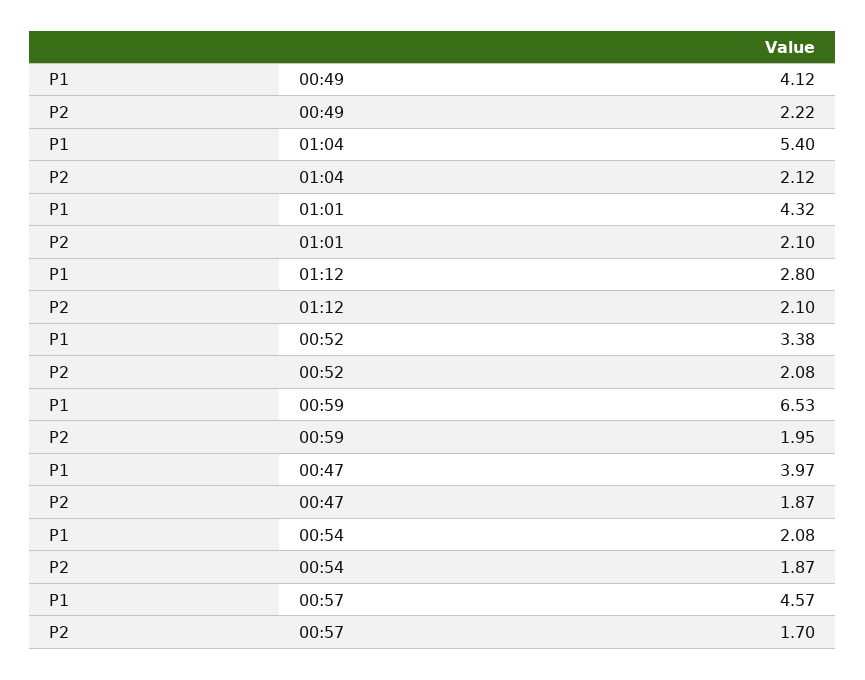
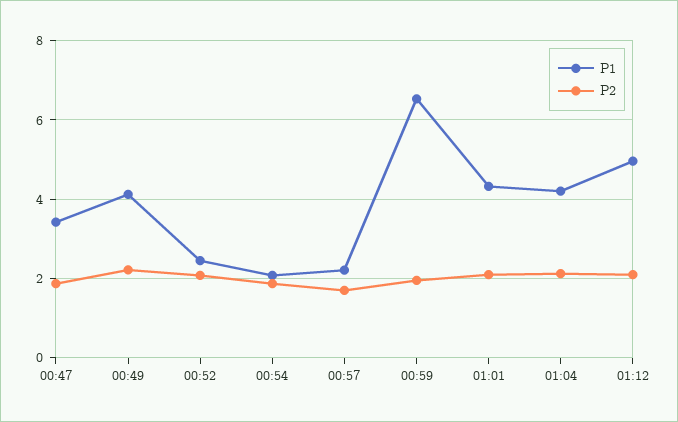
  {
    "P1": {
      "00:49": 4.12,
-     "01:04": 5.4,
+     "01:04": 4.2,
      "01:01": 4.32,
-     "01:12": 2.8,
+     "01:12": 5,
-     "00:52": 3.38,
+     "00:52": 2.4,
      "00:59": 6.53,
-     "00:47": 3.97,
+     "00:47": 3.4,
      "00:54": 2.08,
-     "00:57": 4.57
+     "00:57": 2.2
    },
    "P2": {
      "00:49": 2.22,
      "01:04": 2.12,
      "01:01": 2.1,
      "01:12": 2.1,
      "00:52": 2.08,
      "00:59": 1.95,
      "00:47": 1.87,
      "00:54": 1.87,
      "00:57": 1.7
    }
  }

